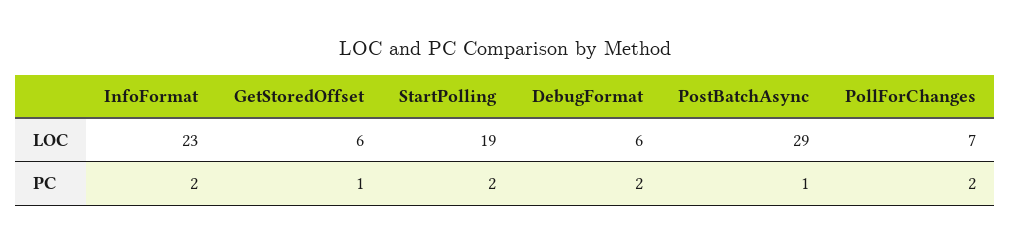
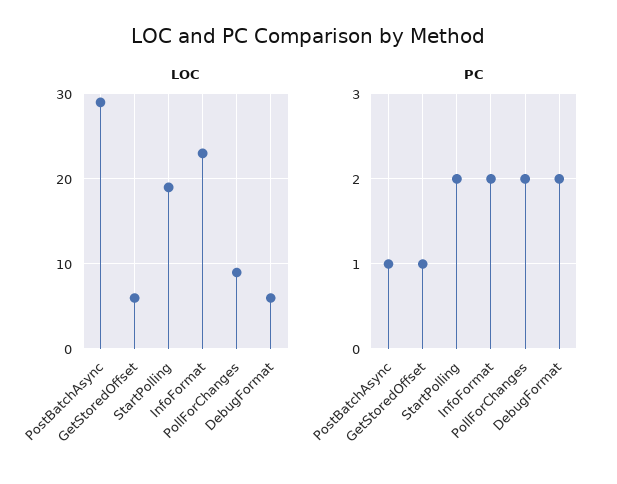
  {
    "LOC": {
      "InfoFormat": 23,
      "GetStoredOffset": 6,
      "StartPolling": 19,
      "DebugFormat": 6,
      "PostBatchAsync": 29,
-     "PollForChanges": 7
+     "PollForChanges": 9
    },
    "PC": {
      "InfoFormat": 2,
      "GetStoredOffset": 1,
      "StartPolling": 2,
      "DebugFormat": 2,
      "PostBatchAsync": 1,
      "PollForChanges": 2
    }
  }

